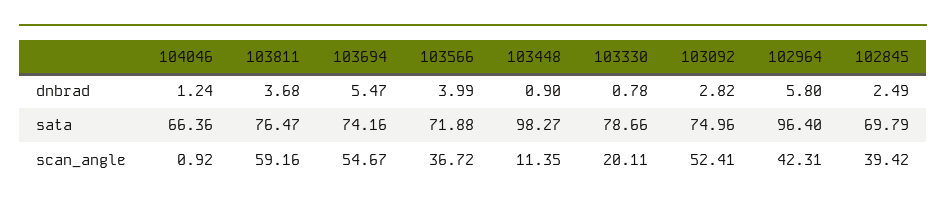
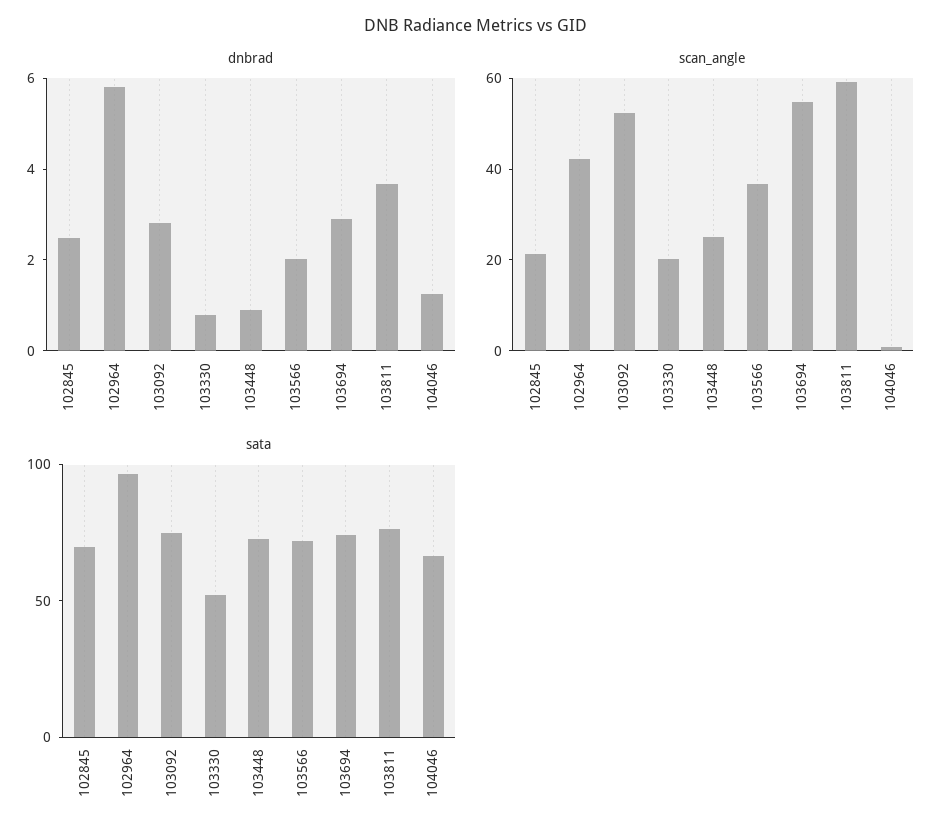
  {
    "dnbrad": {
      "104046": 1.24,
      "103811": 3.68,
-     "103694": 5.47,
+     "103694": 3,
-     "103566": 3.99,
+     "103566": 2,
      "103448": 0.9,
      "103330": 0.78,
      "103092": 2.82,
      "102964": 5.8,
      "102845": 2.49
    },
    "sata": {
      "104046": 66.36,
      "103811": 76.47,
      "103694": 74.16,
      "103566": 71.88,
-     "103448": 98.27,
+     "103448": 70,
-     "103330": 78.66,
+     "103330": 50,
      "103092": 74.96,
      "102964": 96.4,
      "102845": 69.79
    },
    "scan_angle": {
      "104046": 0.92,
      "103811": 59.16,
      "103694": 54.67,
      "103566": 36.72,
-     "103448": 11.35,
+     "103448": 25,
      "103330": 20.11,
      "103092": 52.41,
      "102964": 42.31,
-     "102845": 39.42
+     "102845": 20
    }
  }

